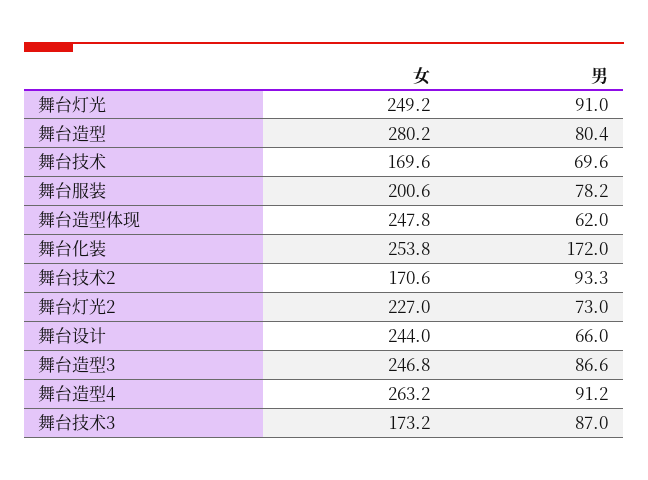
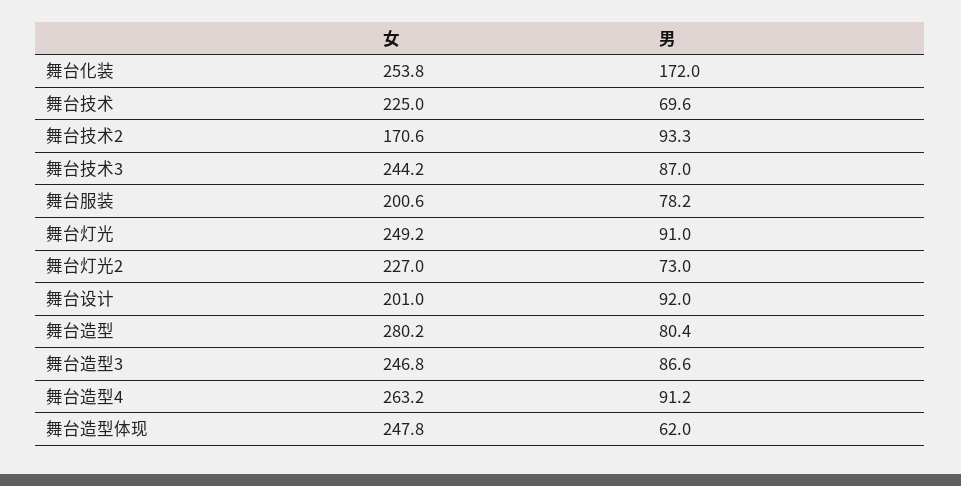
  {
    "女": {
      "舞台灯光": 249.2,
      "舞台造型": 280.2,
-     "舞台技术": 169.6,
+     "舞台技术": 225,
      "舞台服装": 200.6,
      "舞台造型体现": 247.8,
      "舞台化装": 253.8,
      "舞台技术2": 170.6,
      "舞台灯光2": 227,
-     "舞台设计": 244,
+     "舞台设计": 201,
      "舞台造型3": 246.8,
      "舞台造型4": 263.2,
-     "舞台技术3": 173.2
+     "舞台技术3": 244.2
    },
    "男": {
      "舞台灯光": 91,
      "舞台造型": 80.4,
      "舞台技术": 69.6,
      "舞台服装": 78.2,
      "舞台造型体现": 62,
      "舞台化装": 172,
      "舞台技术2": 93.3,
      "舞台灯光2": 73,
-     "舞台设计": 66,
+     "舞台设计": 92,
      "舞台造型3": 86.6,
      "舞台造型4": 91.2,
      "舞台技术3": 87
    }
  }

